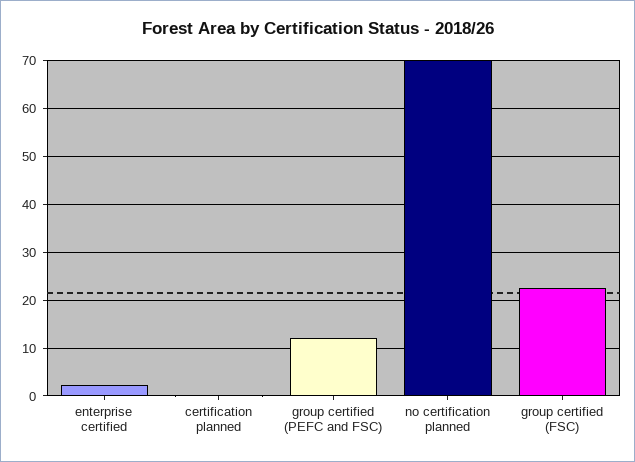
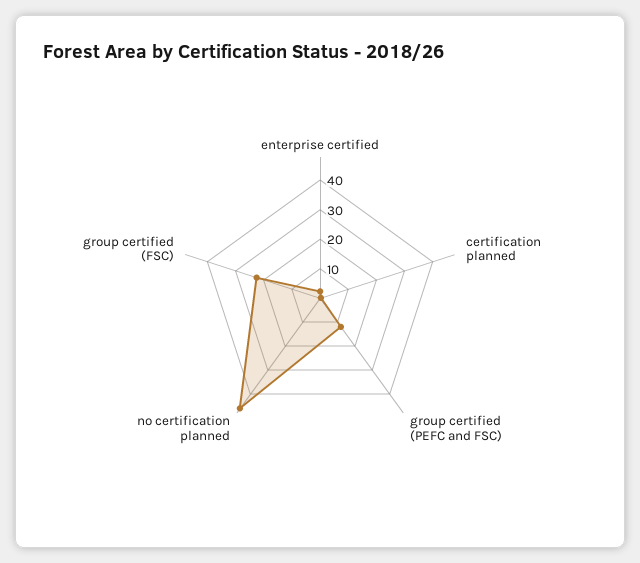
  {
    "enterprise certified": 2,
    "certification planned": 0,
    "group certified (PEFC and FSC)": 12,
-   "no certification planned": 70,
+   "no certification planned": 45,
    "group certified (FSC)": 22
  }

